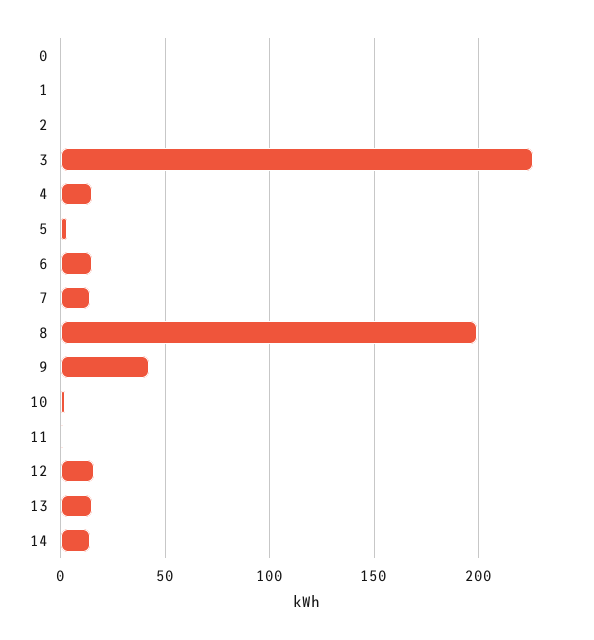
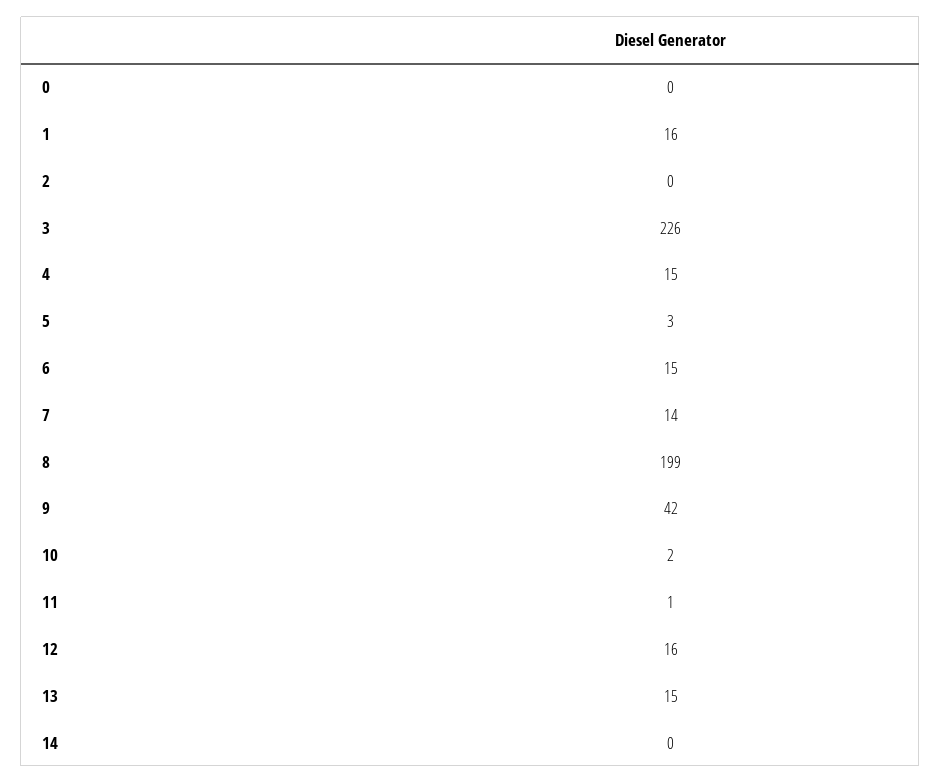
  {
    "0": 0,
-   "1": 0,
+   "1": 16,
    "2": 0,
    "3": 226,
    "4": 15,
    "5": 3,
    "6": 15,
    "7": 14,
    "8": 199,
    "9": 42,
    "10": 2,
    "11": 1,
    "12": 16,
    "13": 15,
-   "14": 15
+   "14": 0
  }

